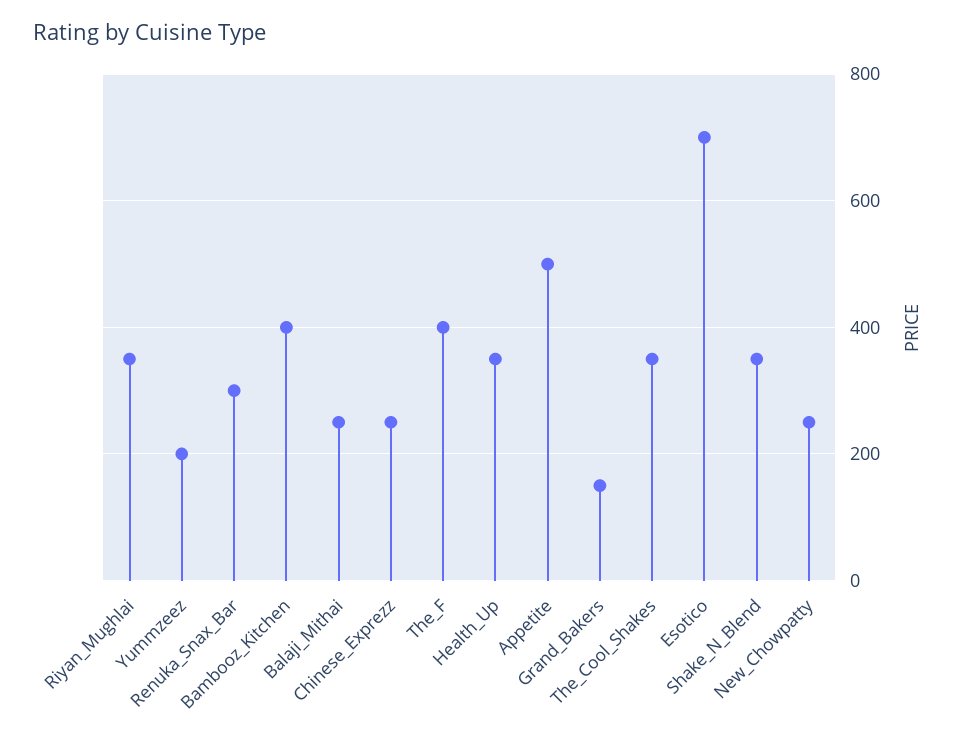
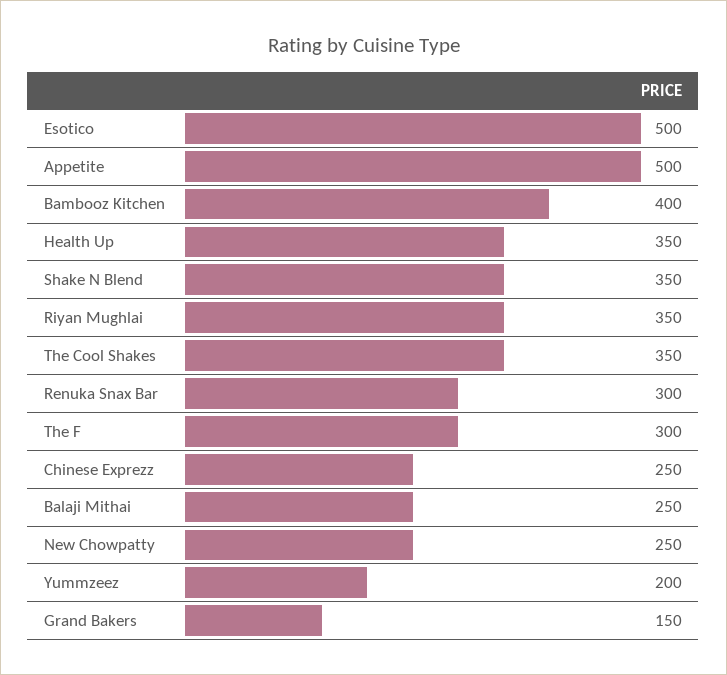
  {
    "Riyan_Mughlai": 350,
    "Yummzeez": 200,
    "Renuka_Snax_Bar": 300,
    "Bambooz_Kitchen": 400,
    "Balaji_Mithai": 250,
    "Chinese_Exprezz": 250,
-   "The_F": 400,
+   "The_F": 300,
    "Health_Up": 350,
    "Appetite": 500,
    "Grand_Bakers": 150,
    "The_Cool_Shakes": 350,
-   "Esotico": 700,
+   "Esotico": 500,
    "Shake_N_Blend": 350,
    "New_Chowpatty": 250
  }

